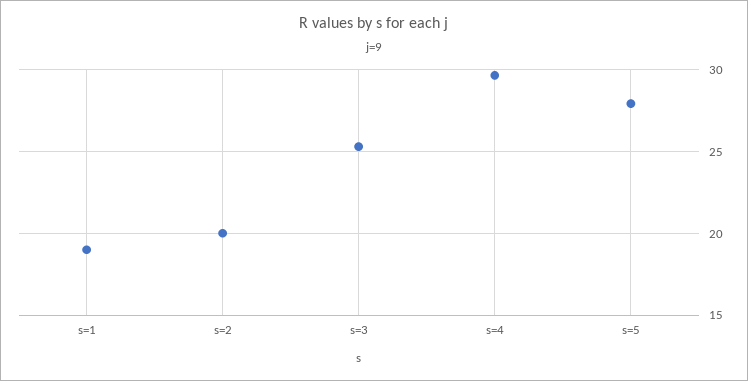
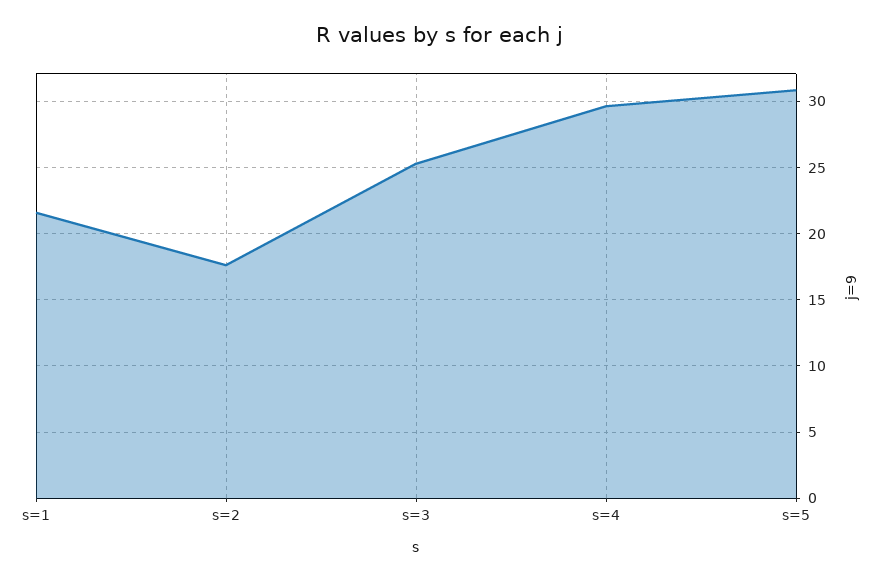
  {
-   "s=1": 19,
+   "s=1": 21.5,
-   "s=2": 20,
+   "s=2": 17.5,
    "s=3": 25.5,
    "s=4": 29.5,
-   "s=5": 28
+   "s=5": 31
  }

